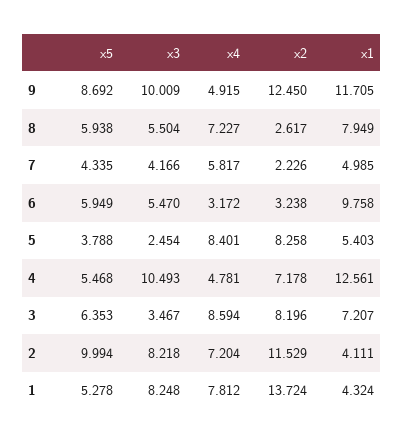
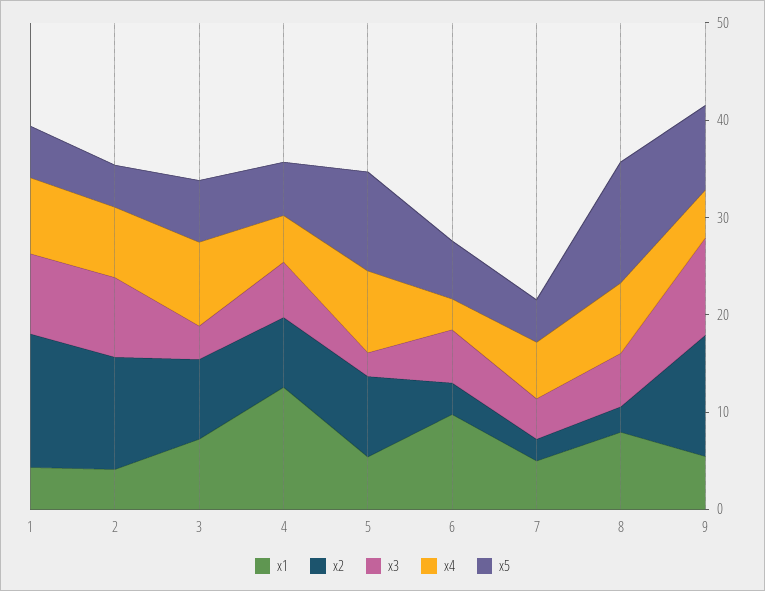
  {
    "x5": {
      "9": 8.692,
-     "8": 5.938,
+     "8": 12,
      "7": 4.335,
      "6": 5.949,
-     "5": 3.788,
+     "5": 10,
      "4": 5.468,
      "3": 6.353,
-     "2": 9.994,
+     "2": 4,
      "1": 5.278
    },
    "x3": {
      "9": 10.009,
      "8": 5.504,
      "7": 4.166,
      "6": 5.47,
      "5": 2.454,
-     "4": 10.493,
+     "4": 6,
      "3": 3.467,
      "2": 8.218,
      "1": 8.248
    },
    "x4": {
      "9": 4.915,
      "8": 7.227,
      "7": 5.817,
      "6": 3.172,
      "5": 8.401,
      "4": 4.781,
      "3": 8.594,
      "2": 7.204,
      "1": 7.812
    },
    "x2": {
      "9": 12.45,
      "8": 2.617,
      "7": 2.226,
      "6": 3.238,
      "5": 8.258,
      "4": 7.178,
      "3": 8.196,
      "2": 11.529,
      "1": 13.724
    },
    "x1": {
-     "9": 11.705,
+     "9": 6,
      "8": 7.949,
      "7": 4.985,
      "6": 9.758,
      "5": 5.403,
      "4": 12.561,
      "3": 7.207,
      "2": 4.111,
      "1": 4.324
    }
  }

